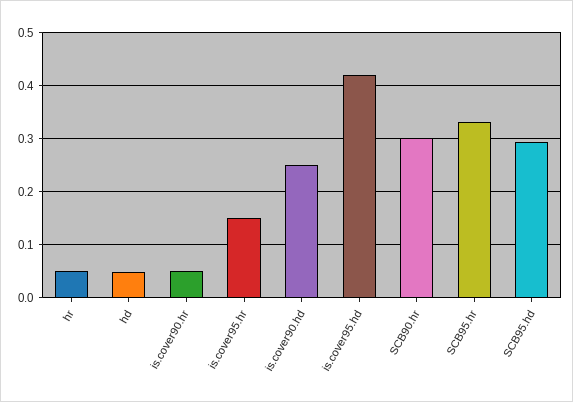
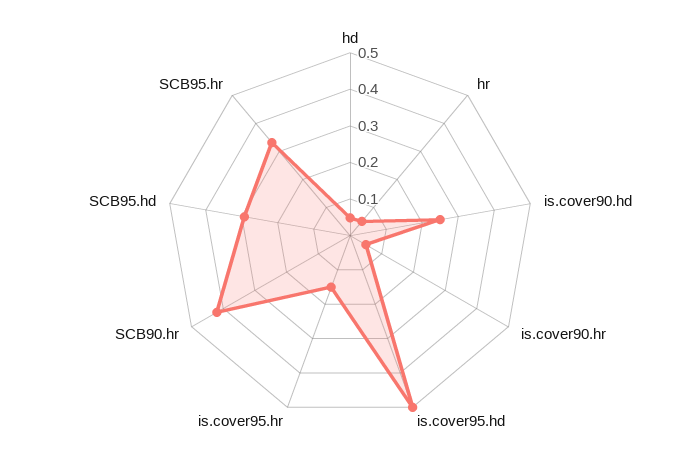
  {
    "hr": 0.06,
    "hd": 0.04,
    "is.cover90.hr": 0.06,
    "is.cover95.hr": 0.16,
    "is.cover90.hd": 0.26,
-   "is.cover95.hd": 0.42,
+   "is.cover95.hd": 0.5,
-   "SCB90.hr": 0.3,
+   "SCB90.hr": 0.425,
    "SCB95.hr": 0.34,
    "SCB95.hd": 0.3
  }

